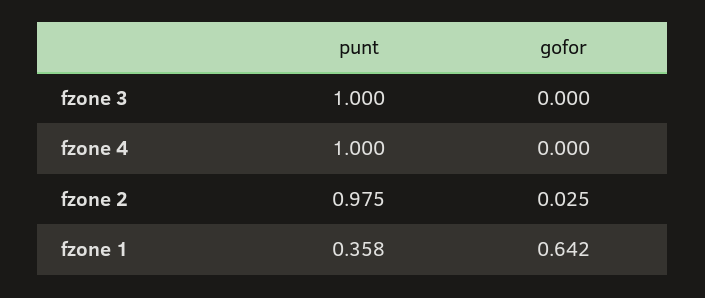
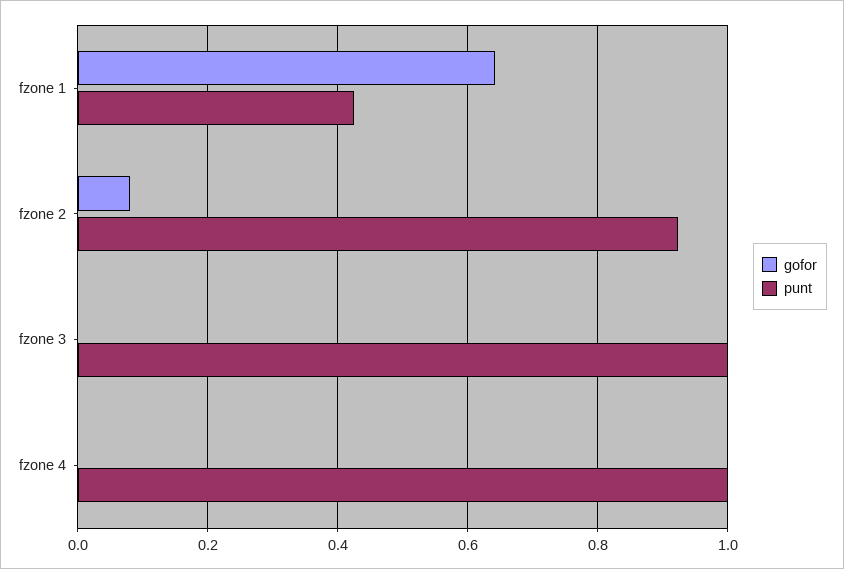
  {
    "punt": {
      "fzone 3": 1,
      "fzone 4": 1,
-     "fzone 2": 0.975,
+     "fzone 2": 0.92,
-     "fzone 1": 0.358
+     "fzone 1": 0.42
    },
    "gofor": {
      "fzone 3": 0,
      "fzone 4": 0,
-     "fzone 2": 0.025,
+     "fzone 2": 0.08,
      "fzone 1": 0.642
    }
  }

